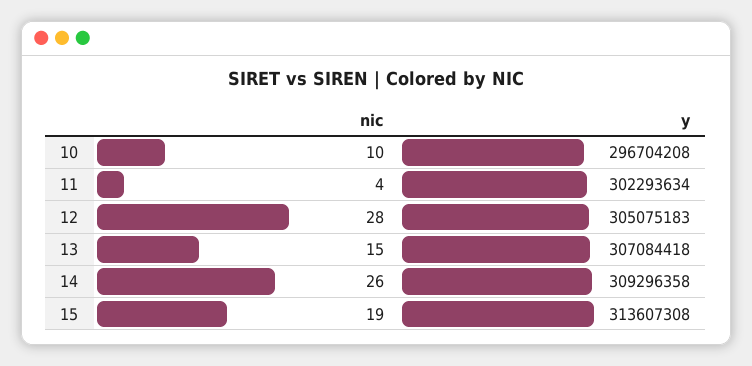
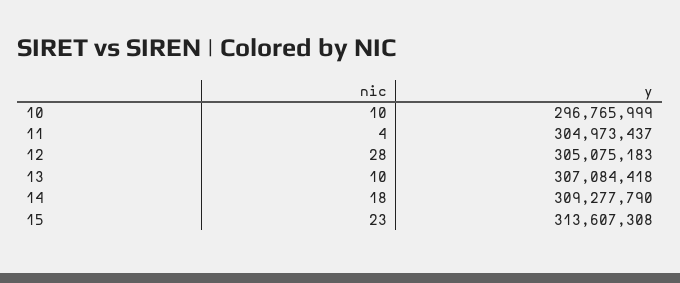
  {
    "nic": {
      "10": 10,
      "11": 4,
      "12": 28,
-     "13": 15,
+     "13": 10,
-     "14": 26,
+     "14": 18,
-     "15": 19
+     "15": 23
    },
    "y": {
-     "10": 296704208,
+     "10": 296765999,
-     "11": 302293634,
+     "11": 304973437,
      "12": 305075183,
      "13": 307084418,
-     "14": 309296358,
+     "14": 309277790,
      "15": 313607308
    }
  }

